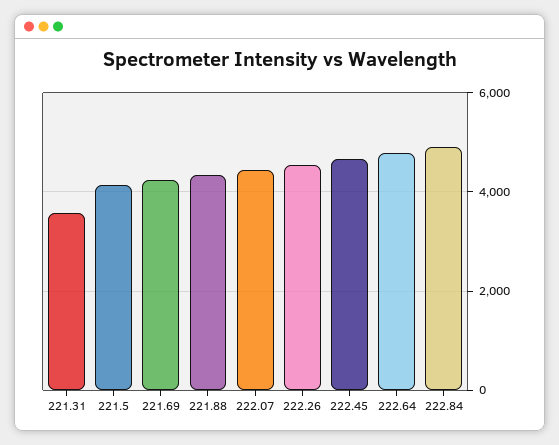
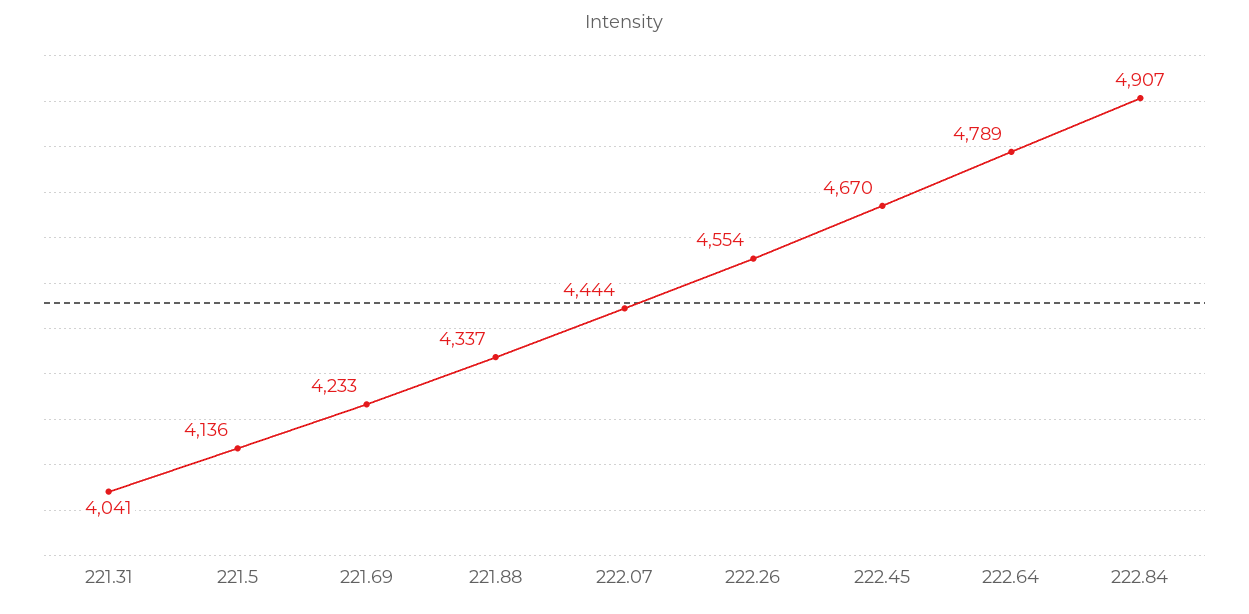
  {
-   "221.31": 3600,
+   "221.31": 4041,
    "221.5": 4136,
    "221.69": 4233,
    "221.88": 4337,
    "222.07": 4444,
    "222.26": 4554,
    "222.45": 4670,
    "222.64": 4789,
    "222.84": 4907
  }

